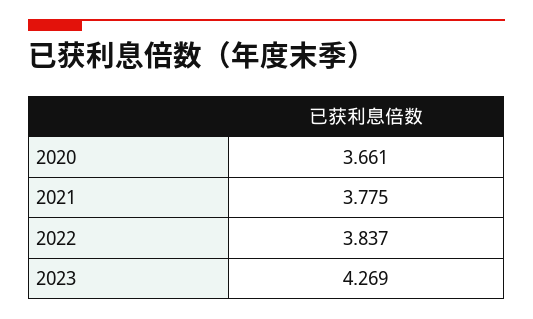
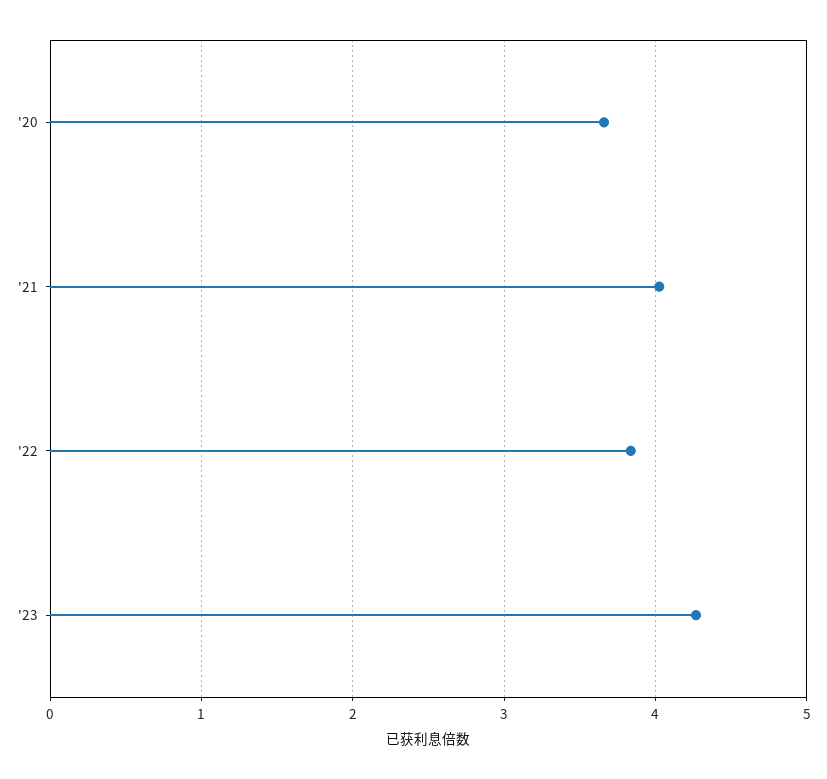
  {
    "2020": 3.661,
-   "2021": 3.775,
+   "2021": 4,
    "2022": 3.837,
    "2023": 4.269
  }

